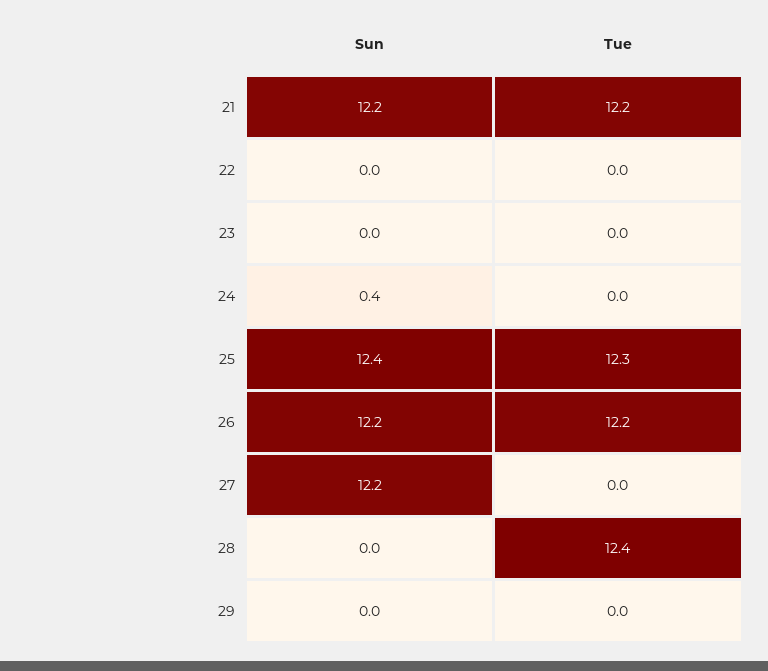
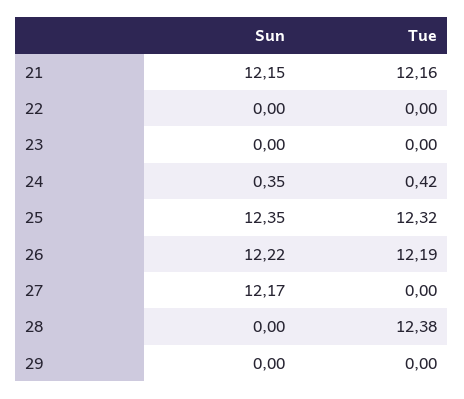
  {
    "Sun": {
      "21": 12.15,
      "22": 0,
      "23": 0,
      "24": 0.35,
      "25": 12.35,
      "26": 12.22,
      "27": 12.17,
      "28": 0,
      "29": 0
    },
    "Tue": {
      "21": 12.16,
      "22": 0,
      "23": 0,
-     "24": 0,
+     "24": 0.42,
      "25": 12.32,
      "26": 12.19,
      "27": 0,
      "28": 12.38,
      "29": 0
    }
  }

